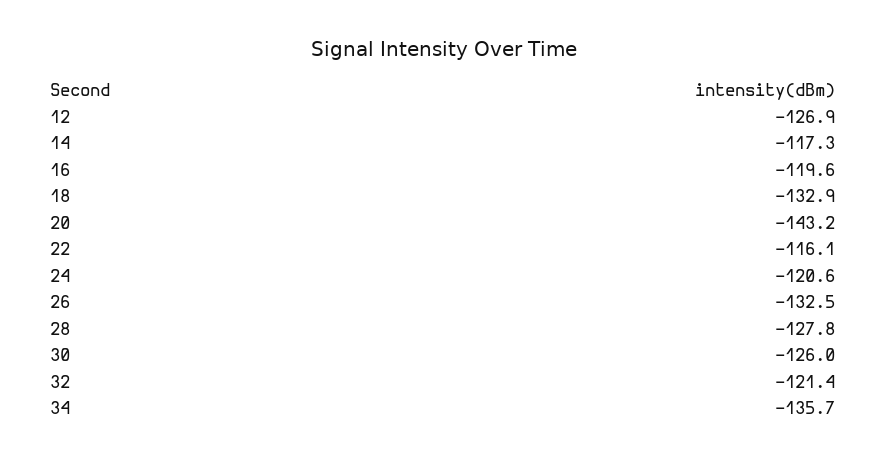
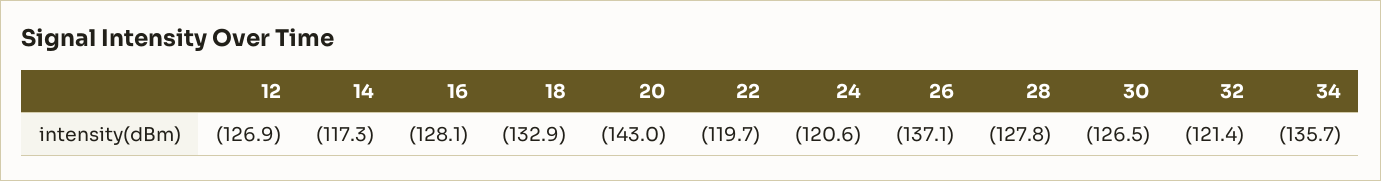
  {
    "12": -126.9,
    "14": -117.3,
-   "16": -119.6,
+   "16": -128.1,
    "18": -132.9,
-   "20": -143.2,
+   "20": -143,
-   "22": -116.1,
+   "22": -119.7,
    "24": -120.6,
-   "26": -132.5,
+   "26": -137.1,
    "28": -127.8,
-   "30": -126,
+   "30": -126.5,
    "32": -121.4,
    "34": -135.7
  }

